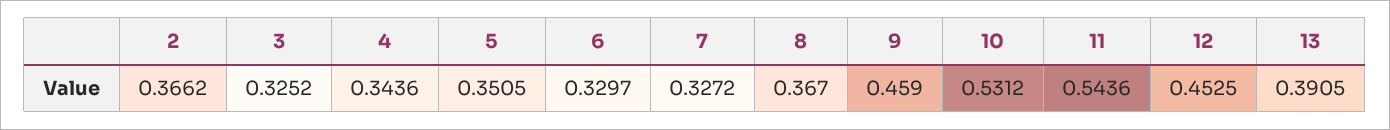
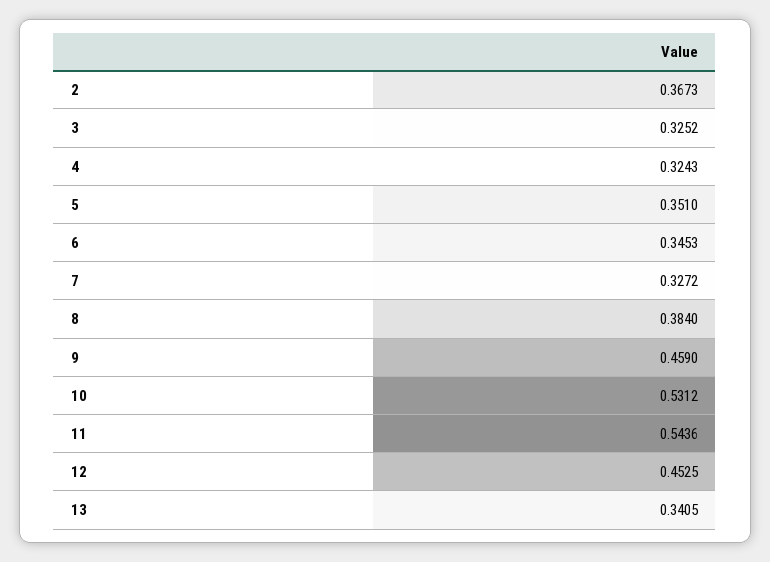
  {
-   "2": 0.3662,
+   "2": 0.3673,
    "3": 0.3252,
-   "4": 0.3436,
+   "4": 0.3243,
-   "5": 0.3505,
+   "5": 0.351,
-   "6": 0.3297,
+   "6": 0.3453,
    "7": 0.3272,
-   "8": 0.367,
+   "8": 0.384,
    "9": 0.459,
    "10": 0.5312,
    "11": 0.5436,
    "12": 0.4525,
-   "13": 0.3905
+   "13": 0.3405
  }

